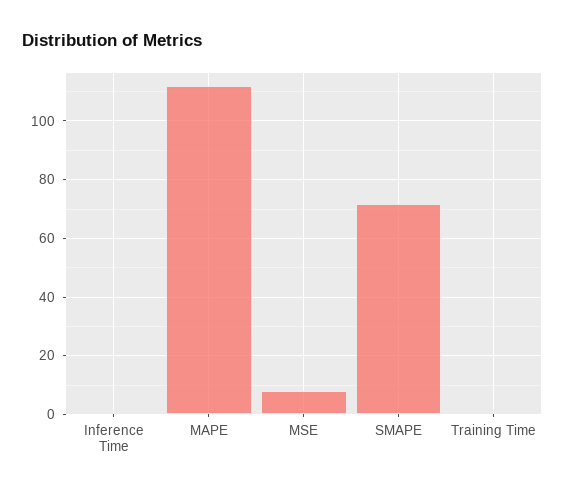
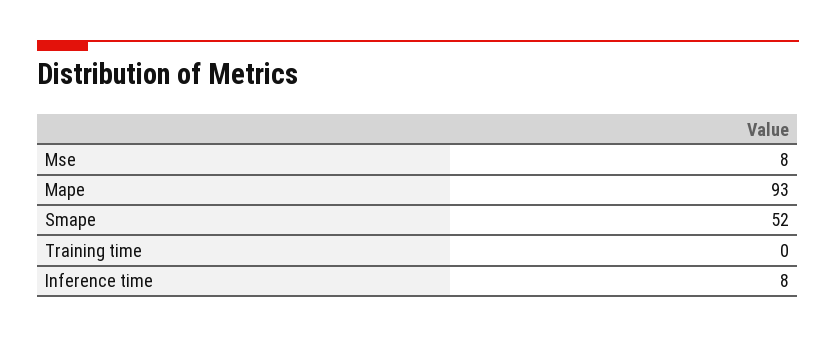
  {
-   "Inference Time": 0,
+   "Inference Time": 8,
-   "MAPE": 112.5,
+   "MAPE": 93,
    "MSE": 8,
-   "SMAPE": 72.5,
+   "SMAPE": 52,
    "Training Time": 0
  }

